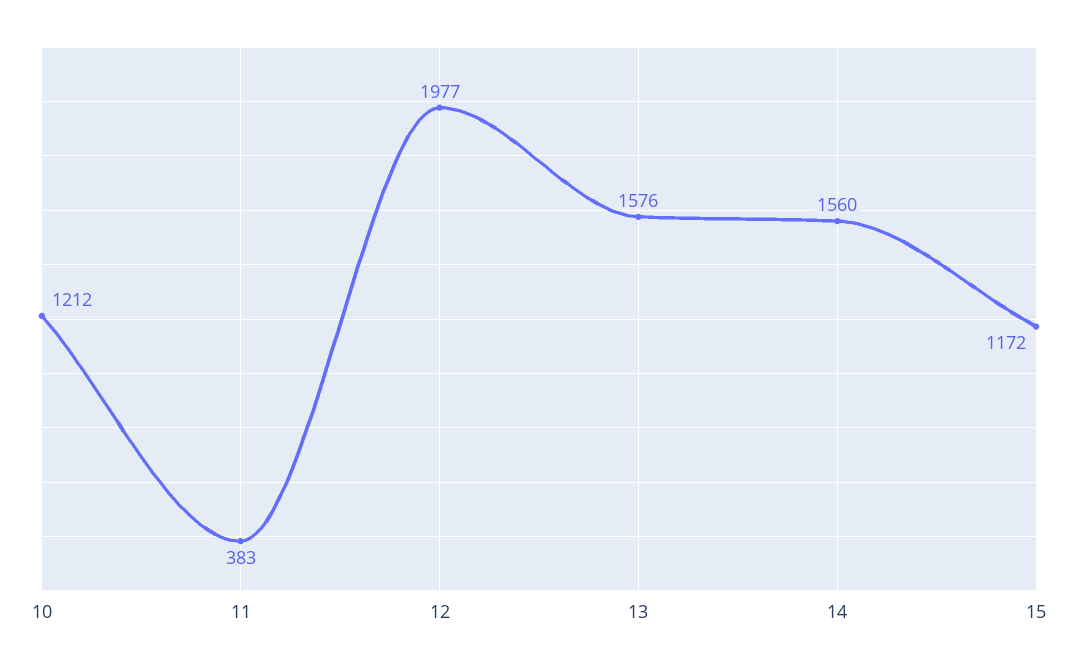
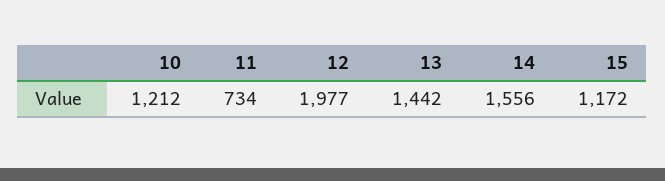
  {
    "10": 1212,
-   "11": 383,
+   "11": 734,
    "12": 1977,
-   "13": 1576,
+   "13": 1442,
-   "14": 1560,
+   "14": 1556,
    "15": 1172
  }

